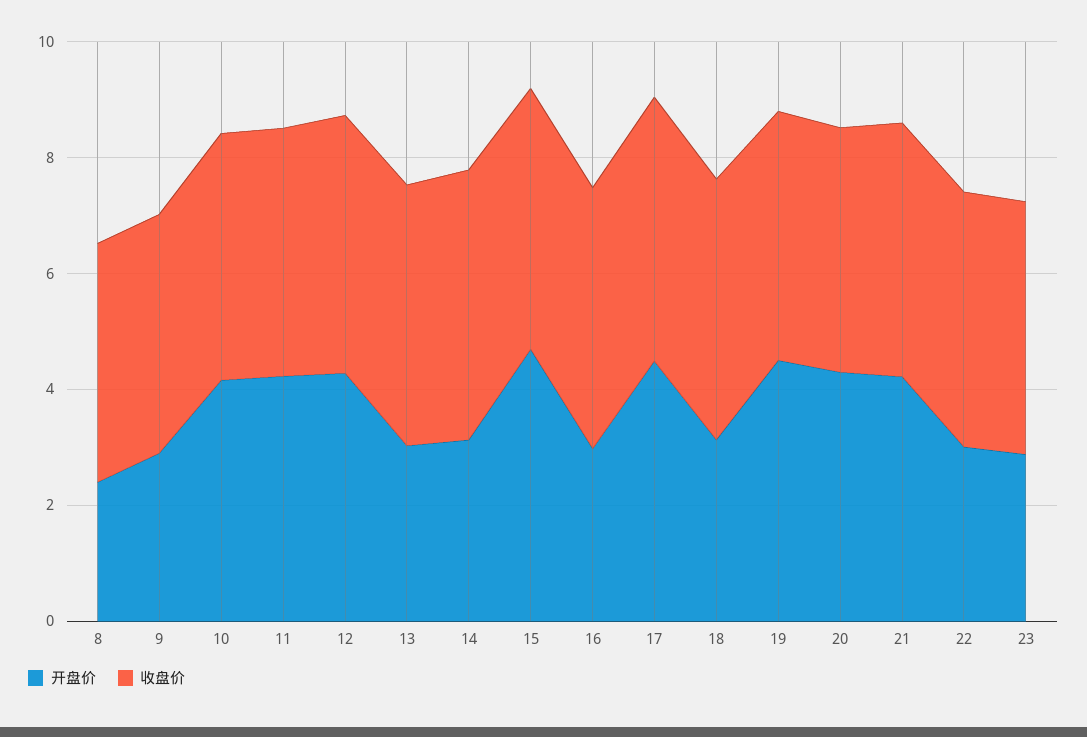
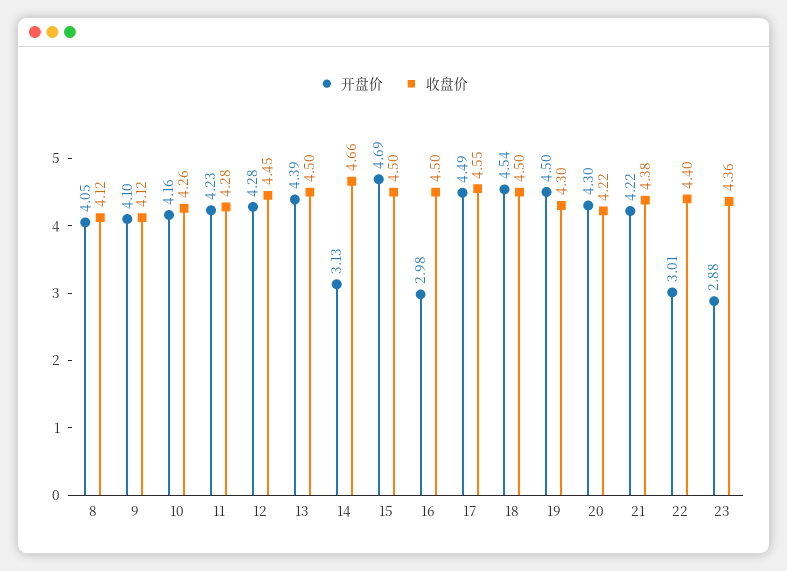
  {
    "开盘价": {
-     "8": 2.5,
+     "8": 4.05,
-     "9": 3,
+     "9": 4.1,
      "10": 4.16,
      "11": 4.23,
      "12": 4.28,
-     "13": 3,
+     "13": 4.39,
      "14": 3.13,
      "15": 4.69,
      "16": 2.98,
      "17": 4.49,
-     "18": 3,
+     "18": 4.54,
      "19": 4.5,
      "20": 4.3,
      "21": 4.22,
      "22": 3.01,
      "23": 2.88
    },
    "收盘价": {
      "8": 4.12,
      "9": 4.12,
      "10": 4.26,
      "11": 4.28,
      "12": 4.45,
      "13": 4.5,
      "14": 4.66,
      "15": 4.5,
      "16": 4.5,
      "17": 4.55,
      "18": 4.5,
      "19": 4.3,
      "20": 4.22,
      "21": 4.38,
      "22": 4.4,
      "23": 4.36
    }
  }

